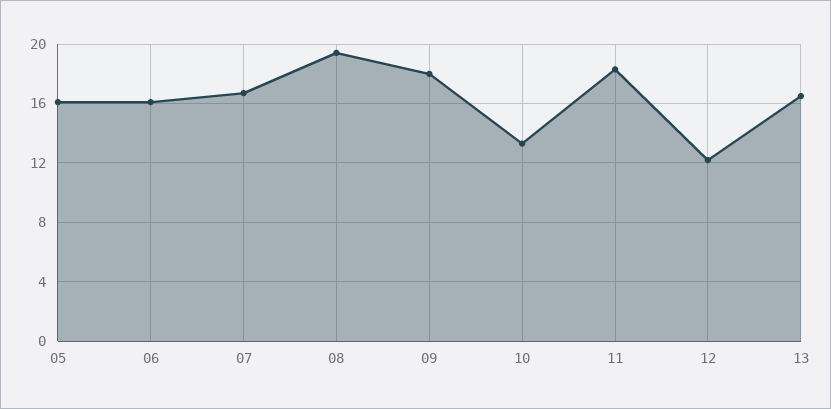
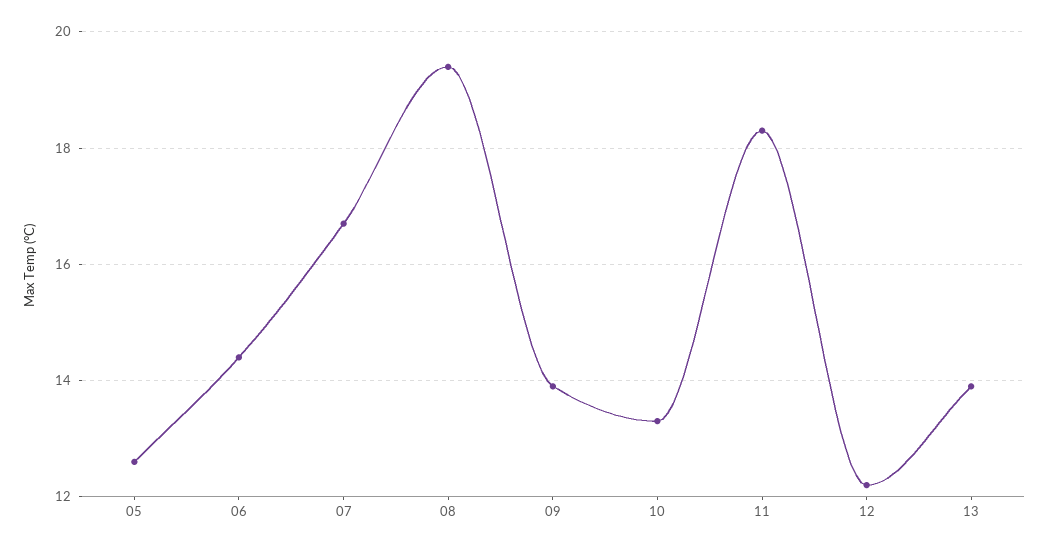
  {
-   "05": 16,
+   "05": 12.5,
-   "06": 16,
+   "06": 14.5,
    "07": 16.5,
    "08": 19.5,
-   "09": 18,
+   "09": 14,
    "10": 13.5,
    "11": 18.5,
    "12": 12,
-   "13": 16.5
+   "13": 14
  }

